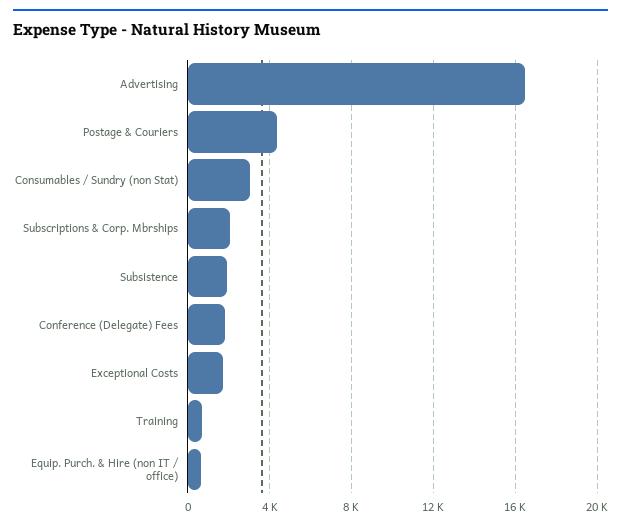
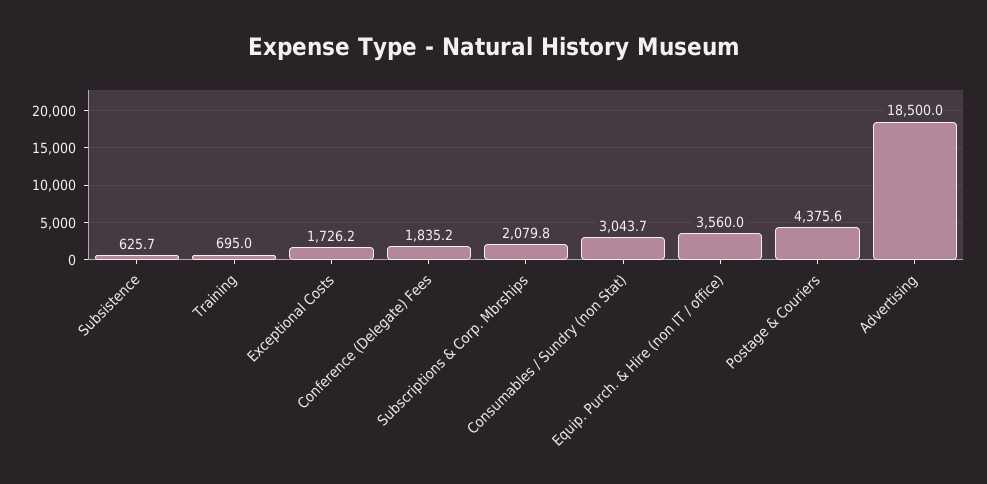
  {
-   "Advertising": 16500,
+   "Advertising": 18500,
    "Postage & Couriers": 4375.6,
    "Consumables / Sundry (non Stat)": 3043.7,
    "Subscriptions & Corp. Mbrships": 2079.8,
-   "Subsistence": 2000,
+   "Subsistence": 625.7,
    "Conference (Delegate) Fees": 1835.2,
    "Exceptional Costs": 1726.2,
    "Training": 695,
-   "Equip. Purch. & Hire (non IT / office)": 500
+   "Equip. Purch. & Hire (non IT / office)": 3560
  }

